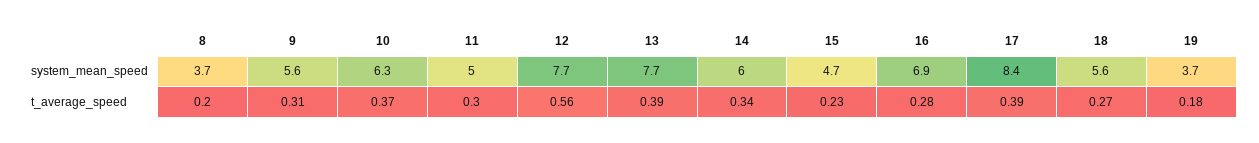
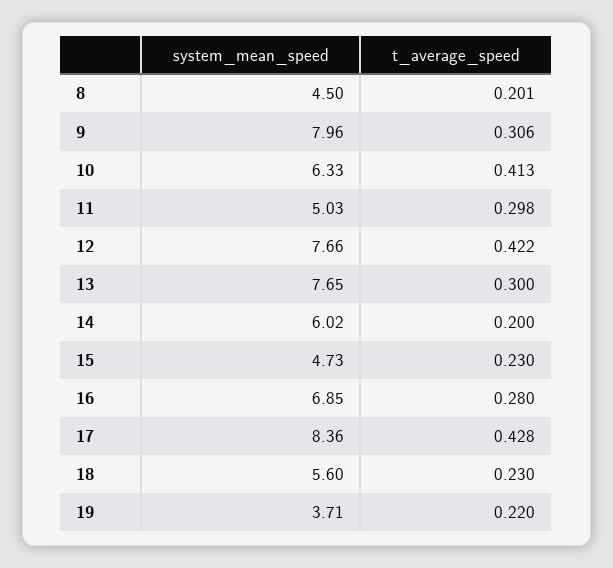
  {
    "8": {
-     "system_mean_speed": 3.7,
+     "system_mean_speed": 4.5,
      "t_average_speed": 0.201
    },
    "9": {
-     "system_mean_speed": 5.6,
+     "system_mean_speed": 7.96,
      "t_average_speed": 0.306
    },
    "10": {
      "system_mean_speed": 6.33,
-     "t_average_speed": 0.37
+     "t_average_speed": 0.413
    },
    "11": {
      "system_mean_speed": 5.03,
      "t_average_speed": 0.298
    },
    "12": {
      "system_mean_speed": 7.66,
-     "t_average_speed": 0.56
+     "t_average_speed": 0.422
    },
    "13": {
      "system_mean_speed": 7.65,
-     "t_average_speed": 0.39
+     "t_average_speed": 0.3
    },
    "14": {
      "system_mean_speed": 6.02,
-     "t_average_speed": 0.34
+     "t_average_speed": 0.2
    },
    "15": {
      "system_mean_speed": 4.73,
      "t_average_speed": 0.23
    },
    "16": {
      "system_mean_speed": 6.85,
      "t_average_speed": 0.28
    },
    "17": {
      "system_mean_speed": 8.36,
-     "t_average_speed": 0.39
+     "t_average_speed": 0.428
    },
    "18": {
      "system_mean_speed": 5.6,
-     "t_average_speed": 0.27
+     "t_average_speed": 0.23
    },
    "19": {
      "system_mean_speed": 3.71,
-     "t_average_speed": 0.18
+     "t_average_speed": 0.22
    }
  }

